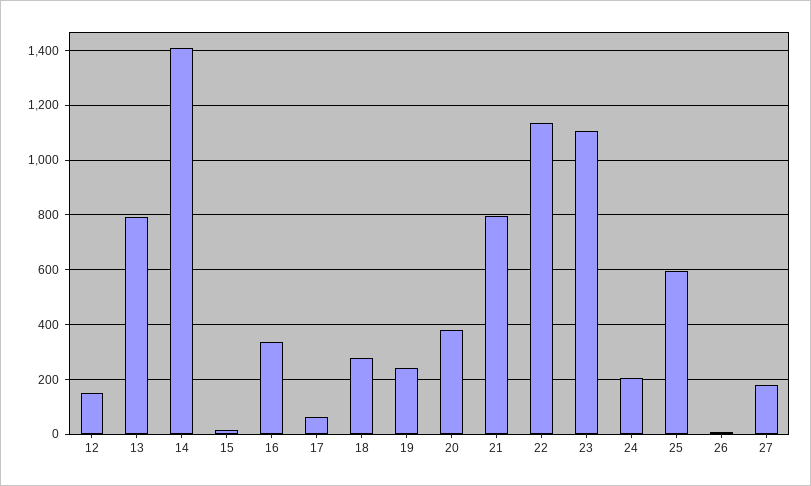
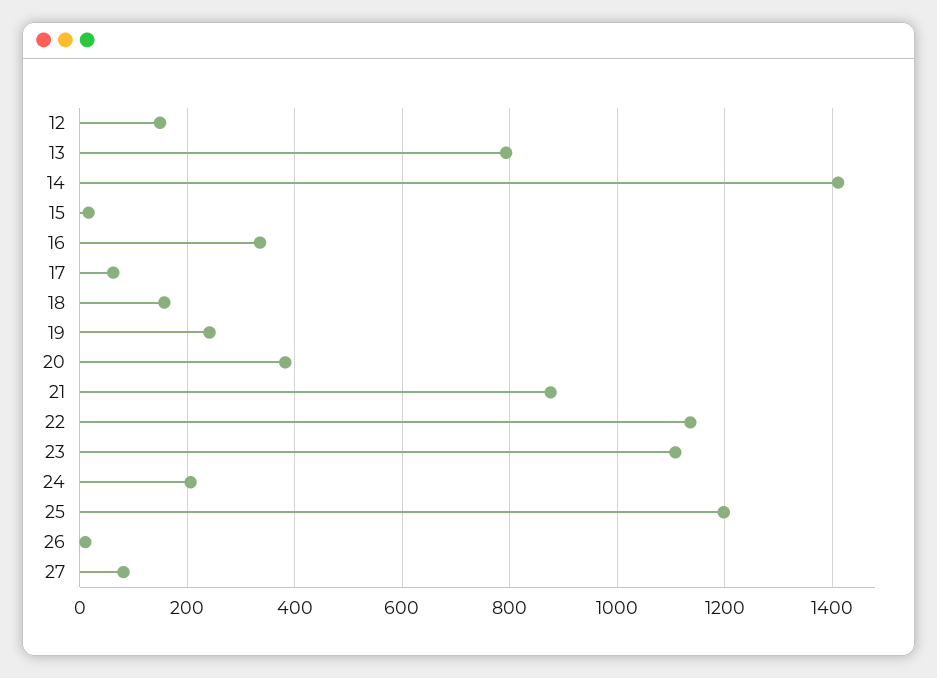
  {
    "12": 140,
    "13": 800,
    "14": 1420,
    "15": 20,
    "16": 340,
    "17": 60,
-   "18": 275,
+   "18": 160,
    "19": 240,
    "20": 380,
-   "21": 800,
+   "21": 880,
    "22": 1140,
    "23": 1100,
    "24": 200,
-   "25": 600,
+   "25": 1200,
    "26": 20,
-   "27": 175
+   "27": 80
  }

